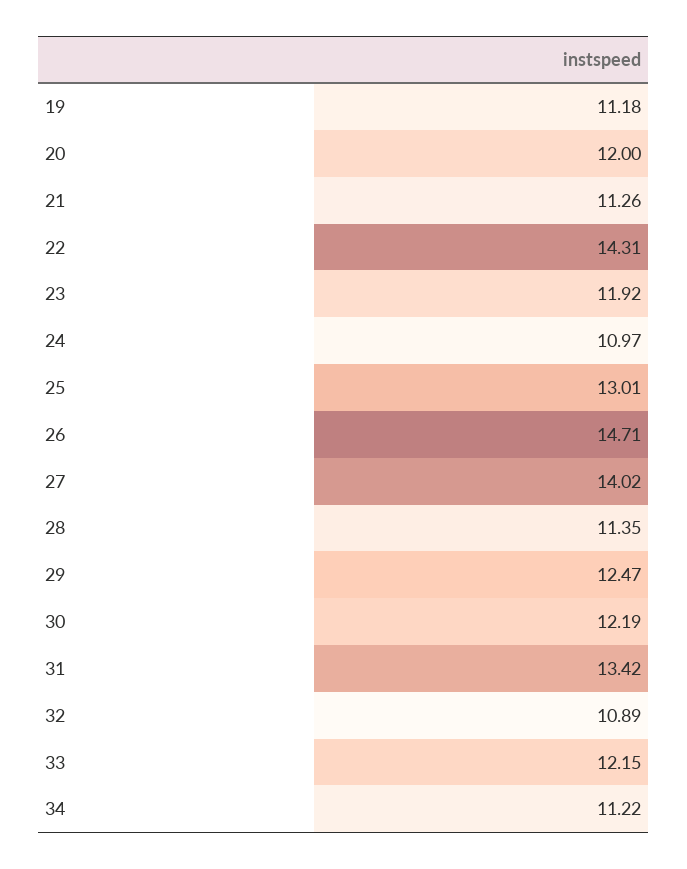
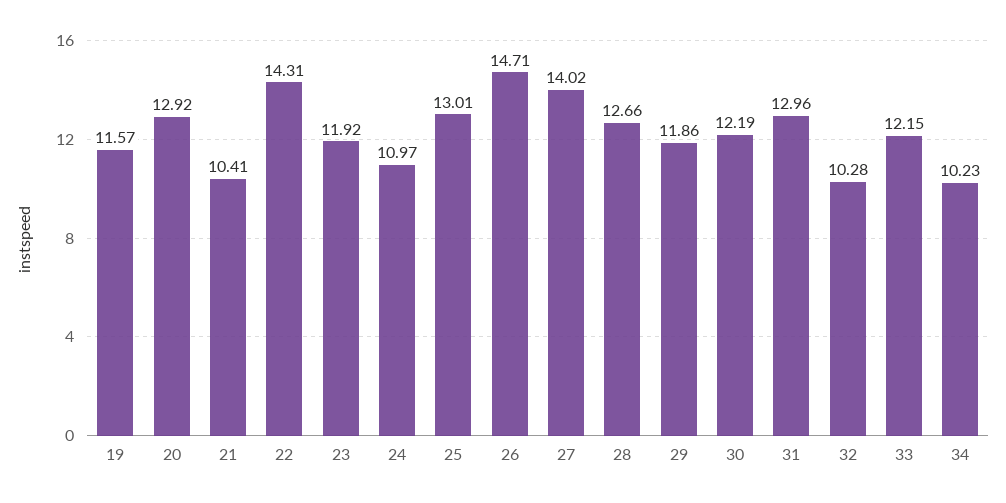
  {
-   "19": 11.18,
+   "19": 11.57,
-   "20": 12,
+   "20": 12.92,
-   "21": 11.26,
+   "21": 10.41,
    "22": 14.31,
    "23": 11.92,
    "24": 10.97,
    "25": 13.01,
    "26": 14.71,
    "27": 14.02,
-   "28": 11.35,
+   "28": 12.66,
-   "29": 12.47,
+   "29": 11.86,
    "30": 12.19,
-   "31": 13.42,
+   "31": 12.96,
-   "32": 10.89,
+   "32": 10.28,
    "33": 12.15,
-   "34": 11.22
+   "34": 10.23
  }

